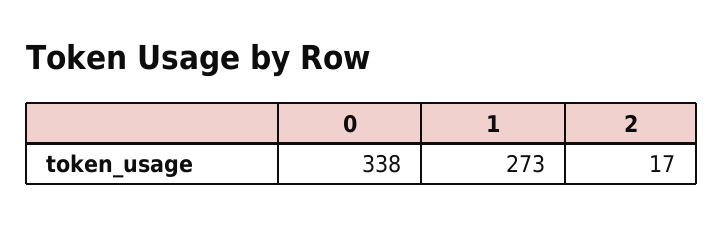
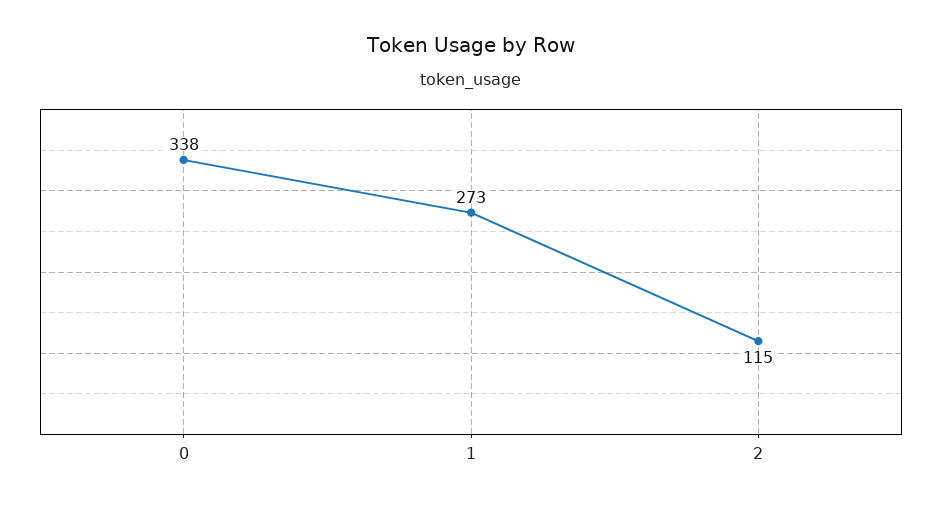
  {
    "0": 338,
    "1": 273,
-   "2": 17
+   "2": 115
  }

